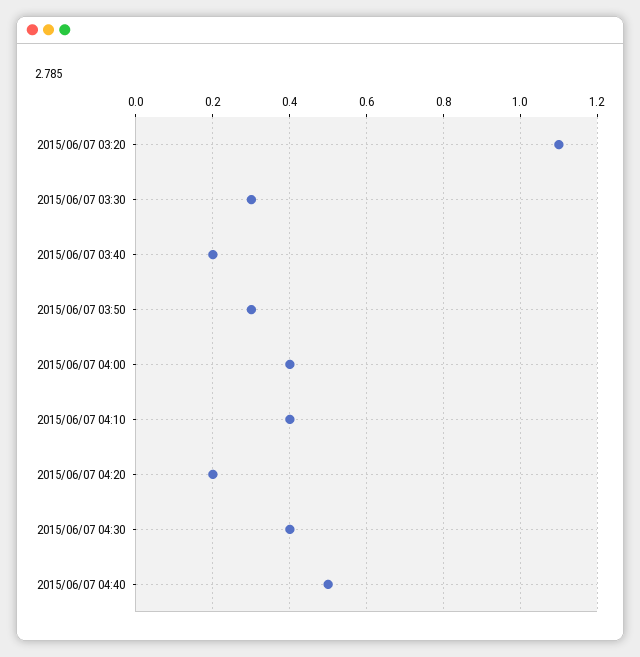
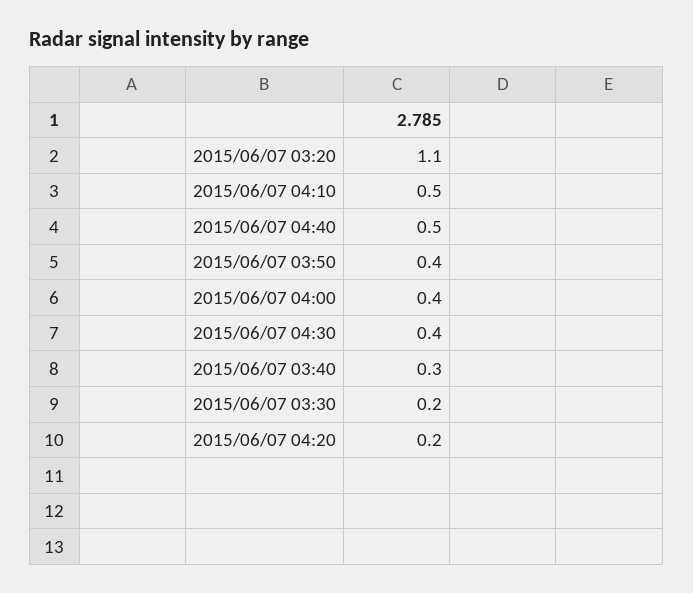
  {
    "2015/06/07 03:20": 1.1,
-   "2015/06/07 03:30": 0.3,
+   "2015/06/07 03:30": 0.2,
-   "2015/06/07 03:40": 0.2,
+   "2015/06/07 03:40": 0.3,
-   "2015/06/07 03:50": 0.3,
+   "2015/06/07 03:50": 0.4,
    "2015/06/07 04:00": 0.4,
-   "2015/06/07 04:10": 0.4,
+   "2015/06/07 04:10": 0.5,
    "2015/06/07 04:20": 0.2,
    "2015/06/07 04:30": 0.4,
    "2015/06/07 04:40": 0.5
  }

